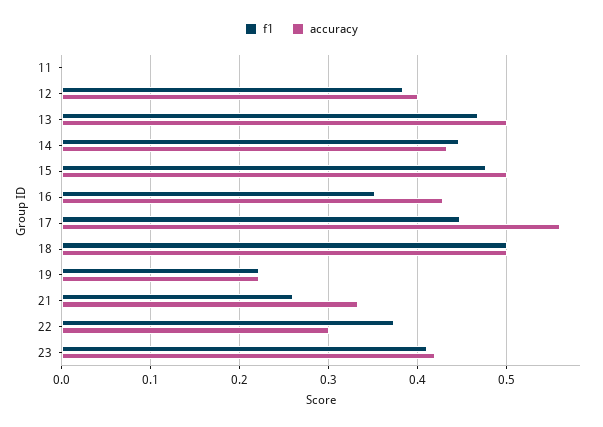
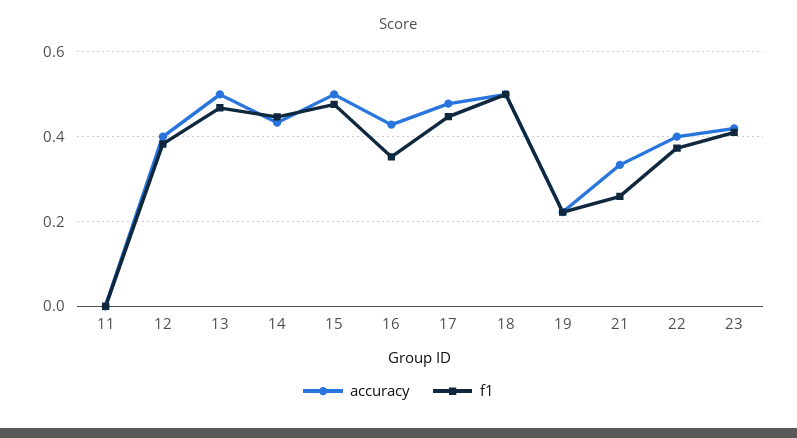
  {
    "f1": {
      "11": 0,
      "12": 0.38,
      "13": 0.47,
      "14": 0.45,
      "15": 0.48,
      "16": 0.35,
      "17": 0.45,
      "18": 0.5,
      "19": 0.22,
      "21": 0.26,
      "22": 0.37,
      "23": 0.41
    },
    "accuracy": {
      "11": 0,
      "12": 0.4,
      "13": 0.5,
      "14": 0.43,
      "15": 0.5,
      "16": 0.43,
-     "17": 0.56,
+     "17": 0.48,
      "18": 0.5,
      "19": 0.22,
      "21": 0.33,
-     "22": 0.3,
+     "22": 0.4,
      "23": 0.42
    }
  }

